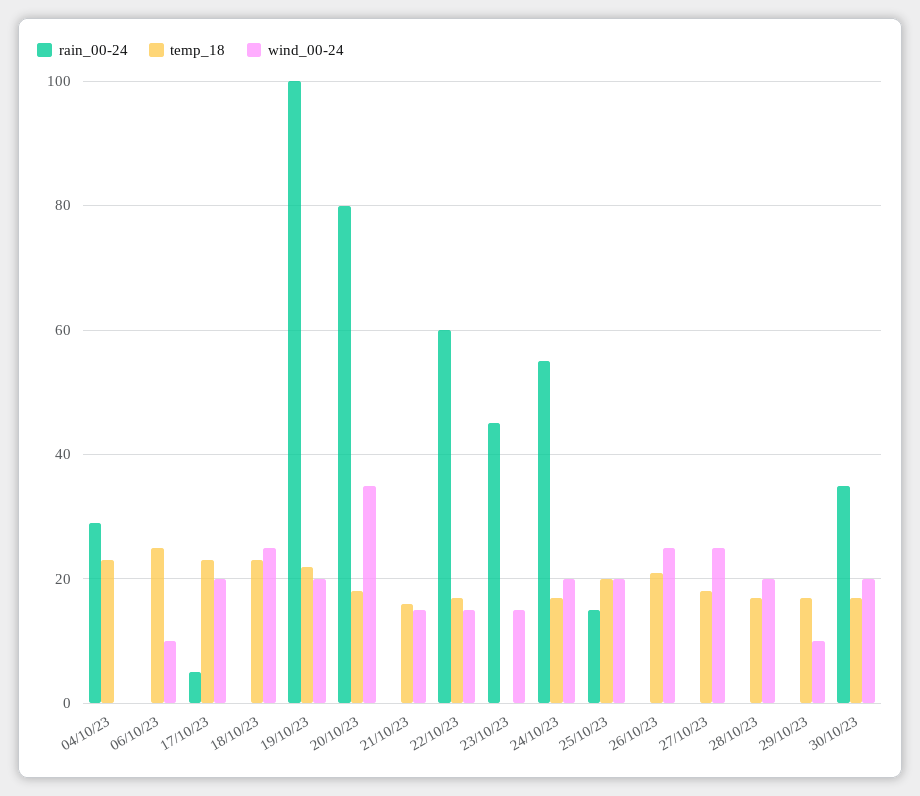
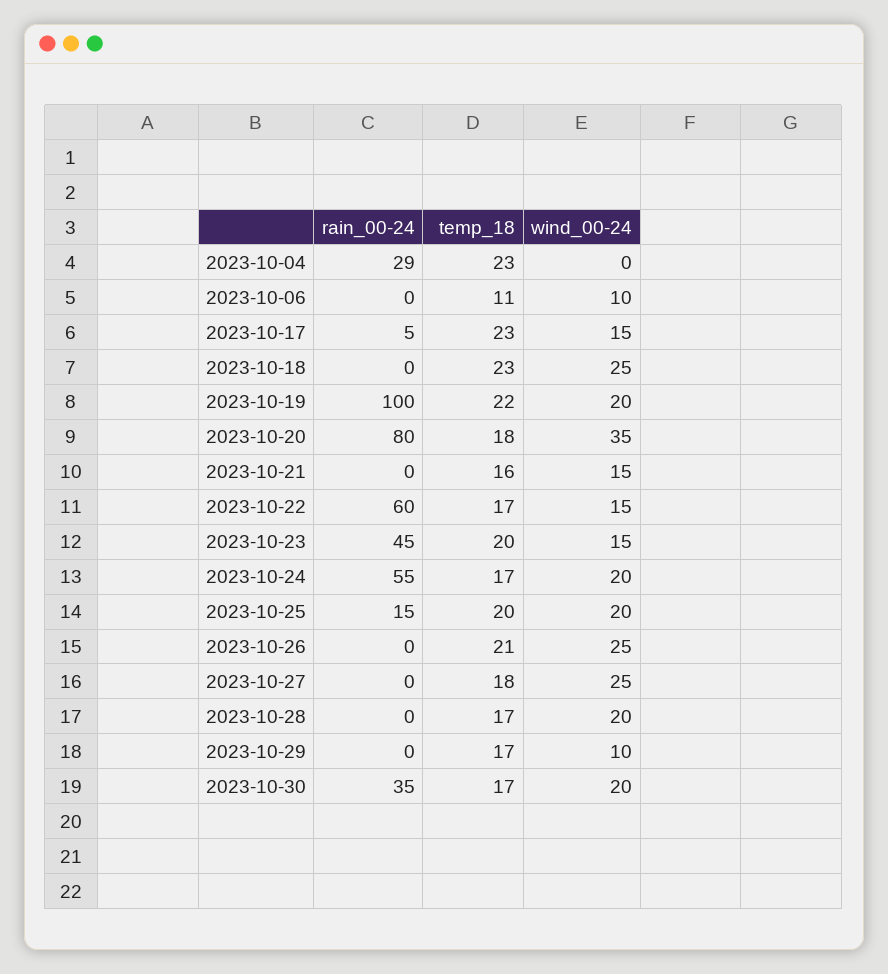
  {
    "rain_00-24": {
      "04/10/23": 29,
      "06/10/23": 0,
      "17/10/23": 5,
      "18/10/23": 0,
      "19/10/23": 100,
      "20/10/23": 80,
      "21/10/23": 0,
      "22/10/23": 60,
      "23/10/23": 45,
      "24/10/23": 55,
      "25/10/23": 15,
      "26/10/23": 0,
      "27/10/23": 0,
      "28/10/23": 0,
      "29/10/23": 0,
      "30/10/23": 35
    },
    "temp_18": {
      "04/10/23": 23,
-     "06/10/23": 25,
+     "06/10/23": 11,
      "17/10/23": 23,
      "18/10/23": 23,
      "19/10/23": 22,
      "20/10/23": 18,
      "21/10/23": 16,
      "22/10/23": 17,
-     "23/10/23": 0,
+     "23/10/23": 20,
      "24/10/23": 17,
      "25/10/23": 20,
      "26/10/23": 21,
      "27/10/23": 18,
      "28/10/23": 17,
      "29/10/23": 17,
      "30/10/23": 17
    },
    "wind_00-24": {
      "04/10/23": 0,
      "06/10/23": 10,
-     "17/10/23": 20,
+     "17/10/23": 15,
      "18/10/23": 25,
      "19/10/23": 20,
      "20/10/23": 35,
      "21/10/23": 15,
      "22/10/23": 15,
      "23/10/23": 15,
      "24/10/23": 20,
      "25/10/23": 20,
      "26/10/23": 25,
      "27/10/23": 25,
      "28/10/23": 20,
      "29/10/23": 10,
      "30/10/23": 20
    }
  }

